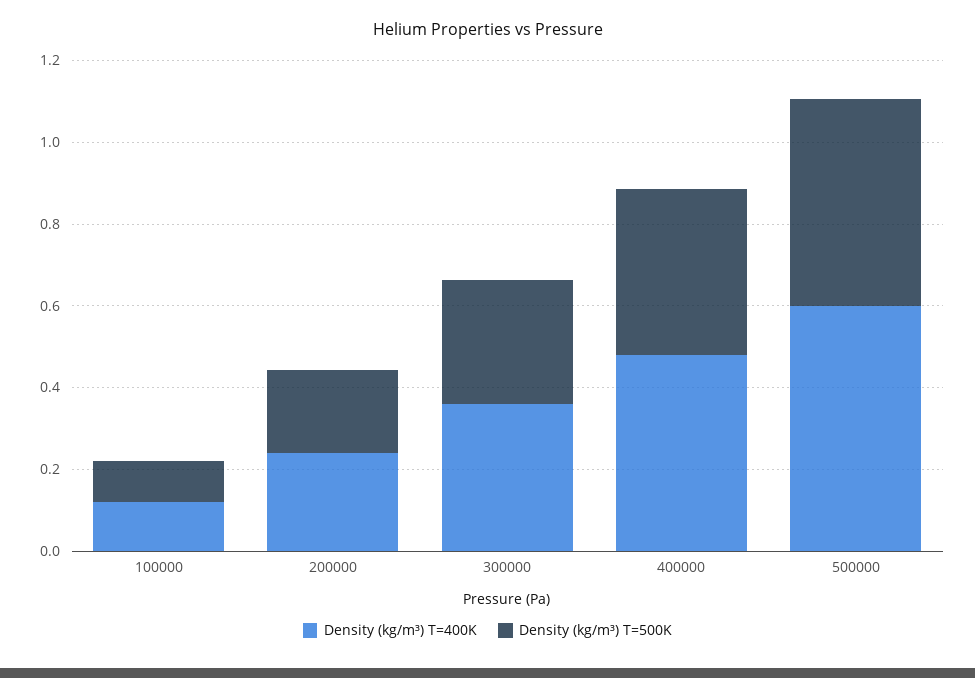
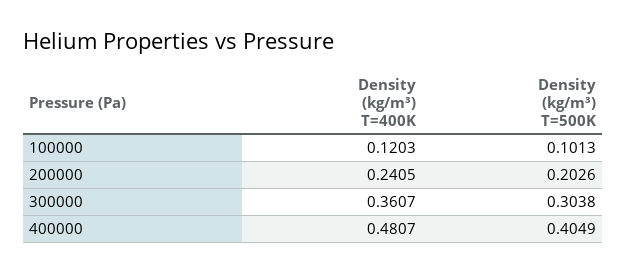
  {
    "Density (kg/m³) T=400K": {
      "100000": 0.1203,
      "200000": 0.2405,
      "300000": 0.3607,
-     "400000": 0.4807,
+     "400000": 0.4807
-     "500000": 0.6
    },
    "Density (kg/m³) T=500K": {
      "100000": 0.1013,
      "200000": 0.2026,
      "300000": 0.3038,
-     "400000": 0.4049,
+     "400000": 0.4049
-     "500000": 0.5
    }
  }

